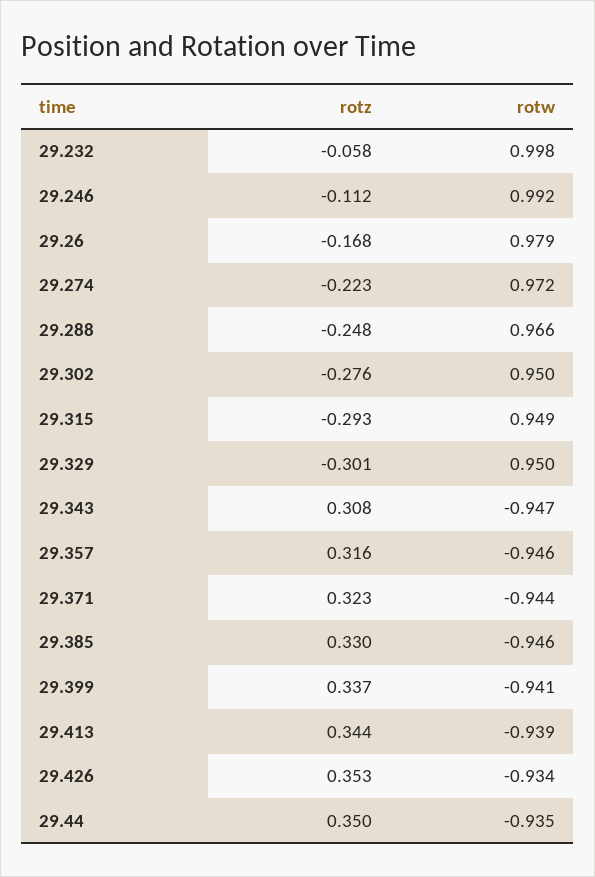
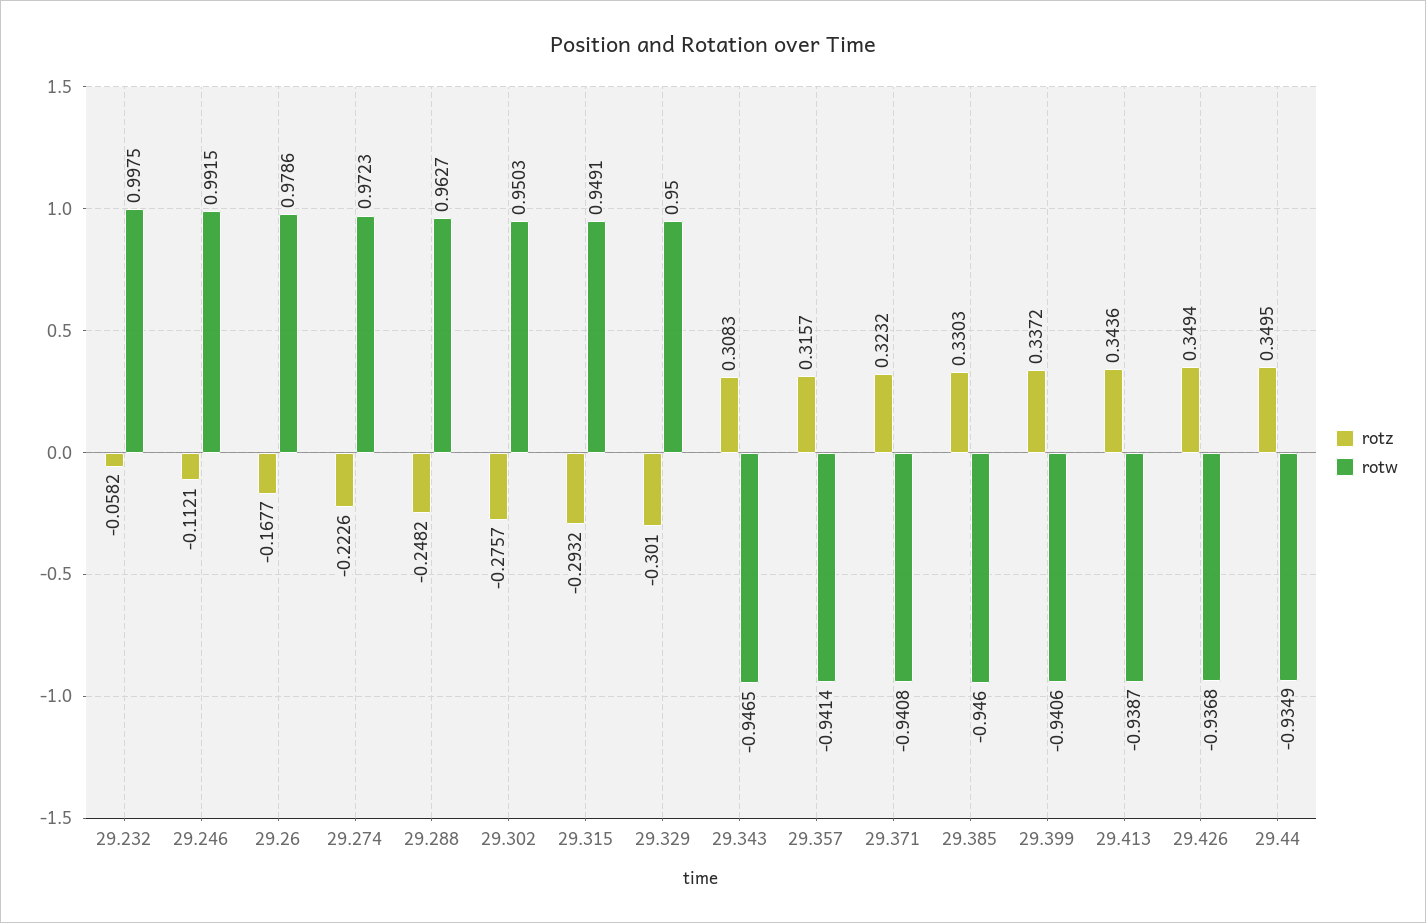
  {
    "rotz": {
      "29.232": -0.0582,
      "29.246": -0.1121,
      "29.26": -0.1677,
      "29.274": -0.2226,
      "29.288": -0.2482,
      "29.302": -0.2757,
      "29.315": -0.2932,
      "29.329": -0.301,
      "29.343": 0.3083,
      "29.357": 0.3157,
      "29.371": 0.3232,
      "29.385": 0.3303,
      "29.399": 0.3372,
      "29.413": 0.3436,
-     "29.426": 0.353,
+     "29.426": 0.3494,
      "29.44": 0.3495
    },
    "rotw": {
      "29.232": 0.9975,
      "29.246": 0.9915,
      "29.26": 0.9786,
      "29.274": 0.9723,
-     "29.288": 0.966,
+     "29.288": 0.9627,
      "29.302": 0.9503,
      "29.315": 0.9491,
      "29.329": 0.95,
      "29.343": -0.9465,
-     "29.357": -0.946,
+     "29.357": -0.9414,
-     "29.371": -0.944,
+     "29.371": -0.9408,
      "29.385": -0.946,
      "29.399": -0.9406,
      "29.413": -0.9387,
-     "29.426": -0.934,
+     "29.426": -0.9368,
      "29.44": -0.9349
    }
  }

